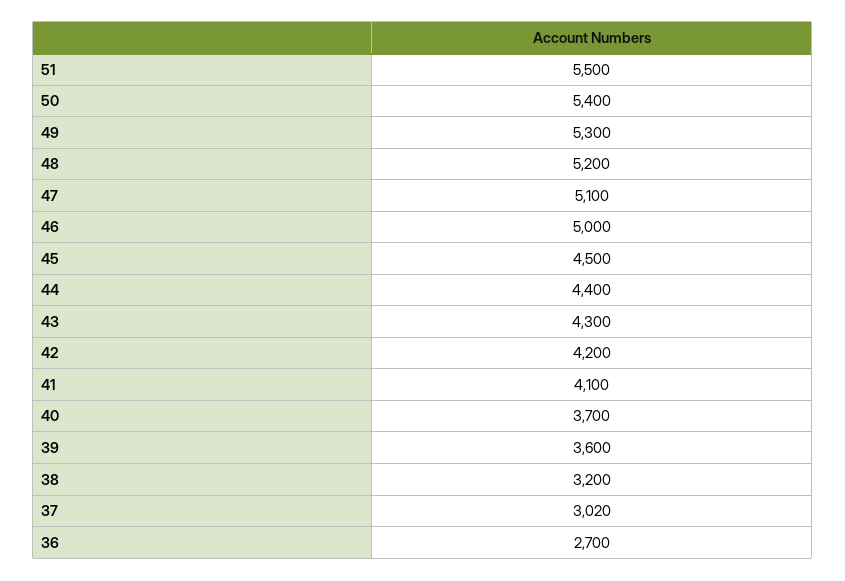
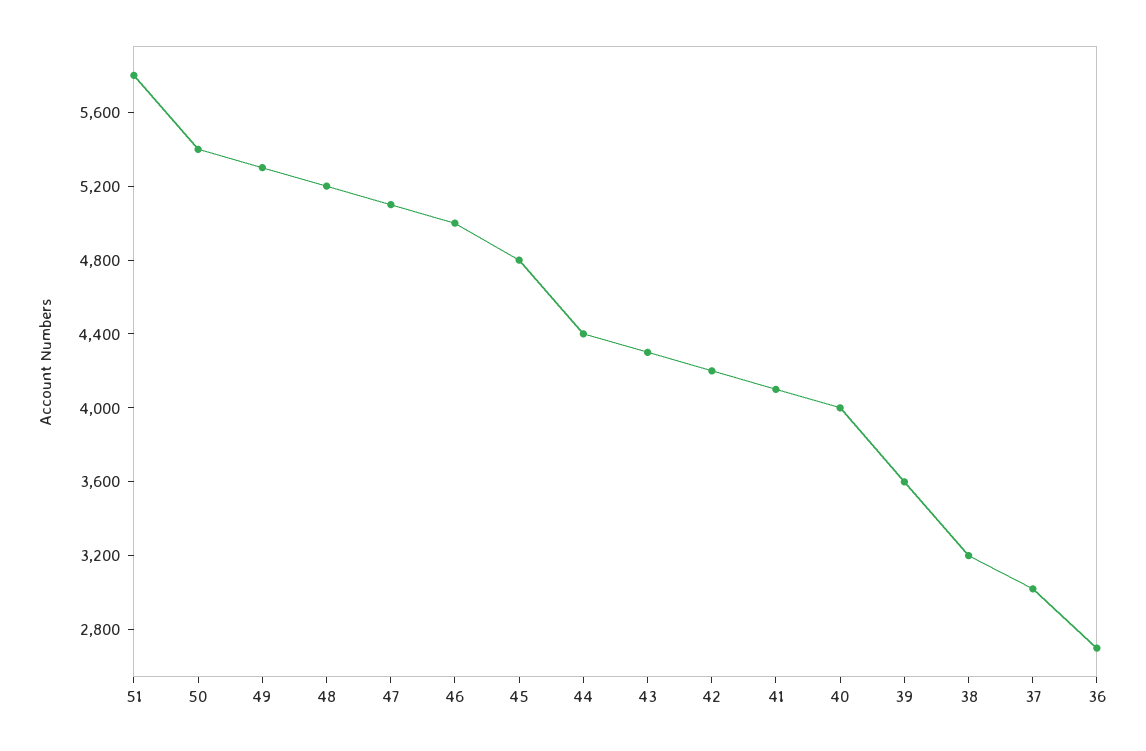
  {
-   "51": 5500,
+   "51": 5800,
    "50": 5400,
    "49": 5300,
    "48": 5200,
    "47": 5100,
    "46": 5000,
-   "45": 4500,
+   "45": 4800,
    "44": 4400,
    "43": 4300,
    "42": 4200,
    "41": 4100,
-   "40": 3700,
+   "40": 4000,
    "39": 3600,
    "38": 3200,
    "37": 3020,
    "36": 2700
  }

